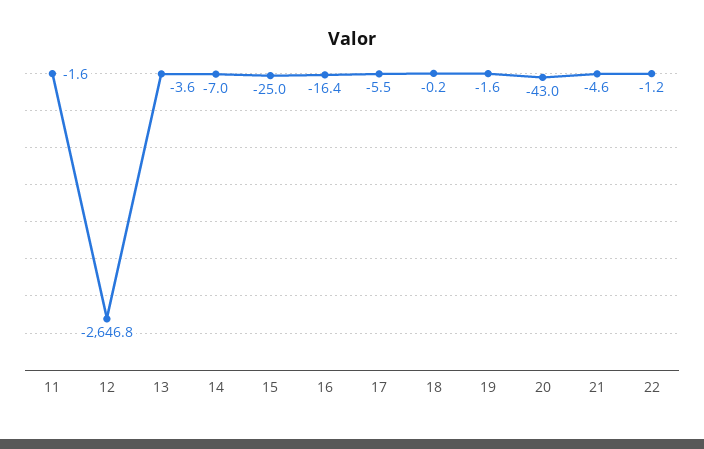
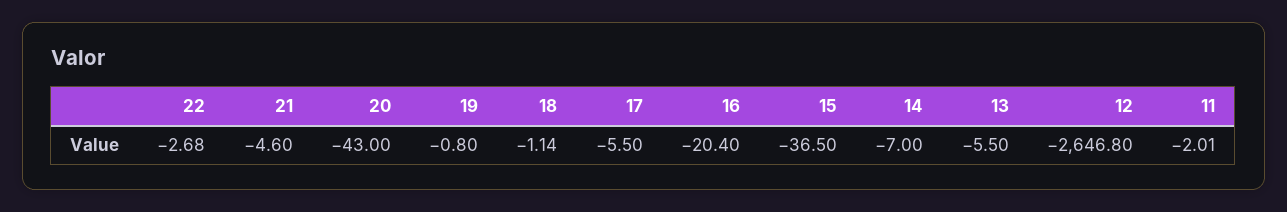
  {
-   "11": -1.6,
+   "11": -2.01,
    "12": -2646.8,
-   "13": -3.6,
+   "13": -5.5,
    "14": -7,
-   "15": -25,
+   "15": -36.5,
-   "16": -16.4,
+   "16": -20.4,
    "17": -5.5,
-   "18": -0.2,
+   "18": -1.14,
-   "19": -1.6,
+   "19": -0.8,
    "20": -43,
    "21": -4.6,
-   "22": -1.2
+   "22": -2.68
  }

